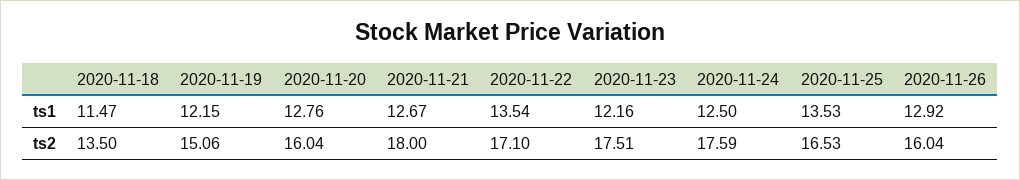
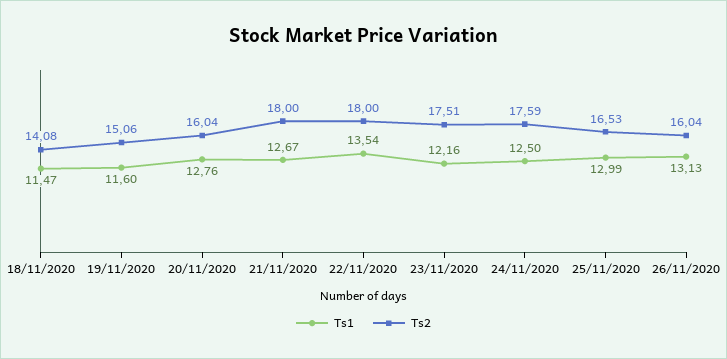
  {
    "ts1": {
      "2020-11-18": 11.47,
-     "2020-11-19": 12.15,
+     "2020-11-19": 11.6,
      "2020-11-20": 12.76,
      "2020-11-21": 12.67,
      "2020-11-22": 13.54,
      "2020-11-23": 12.16,
      "2020-11-24": 12.5,
-     "2020-11-25": 13.53,
+     "2020-11-25": 12.99,
-     "2020-11-26": 12.92
+     "2020-11-26": 13.13
    },
    "ts2": {
-     "2020-11-18": 13.5,
+     "2020-11-18": 14.08,
      "2020-11-19": 15.06,
      "2020-11-20": 16.04,
      "2020-11-21": 18,
-     "2020-11-22": 17.1,
+     "2020-11-22": 18,
      "2020-11-23": 17.51,
      "2020-11-24": 17.59,
      "2020-11-25": 16.53,
      "2020-11-26": 16.04
    }
  }

